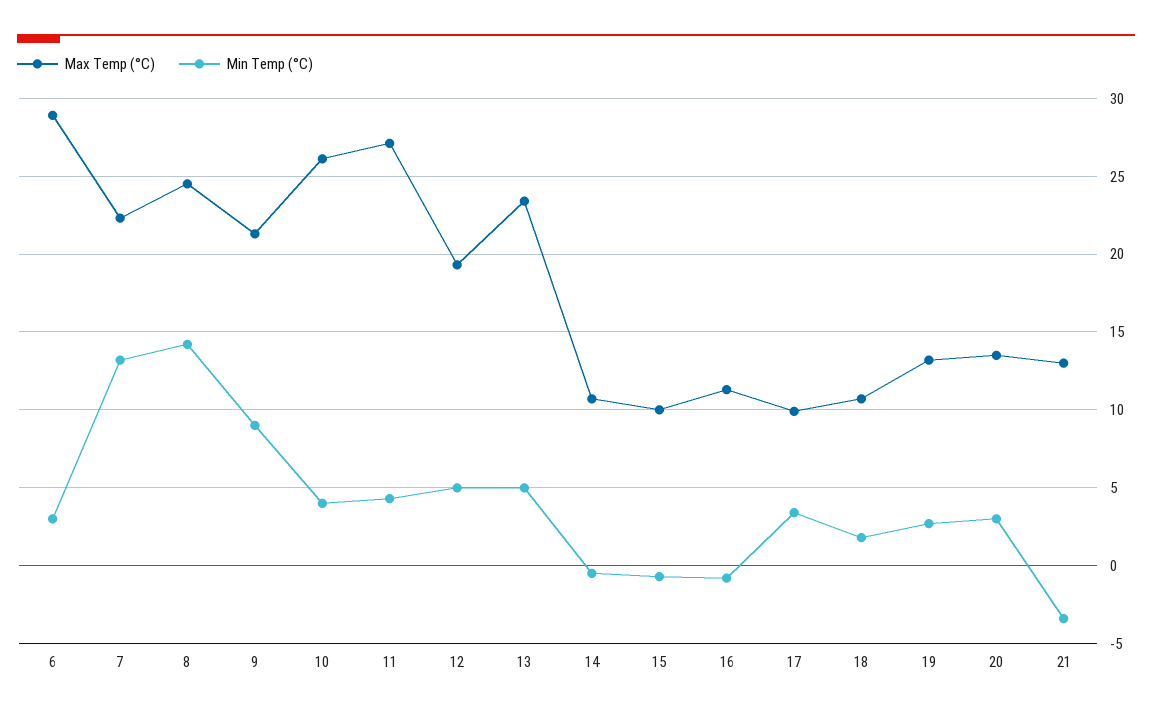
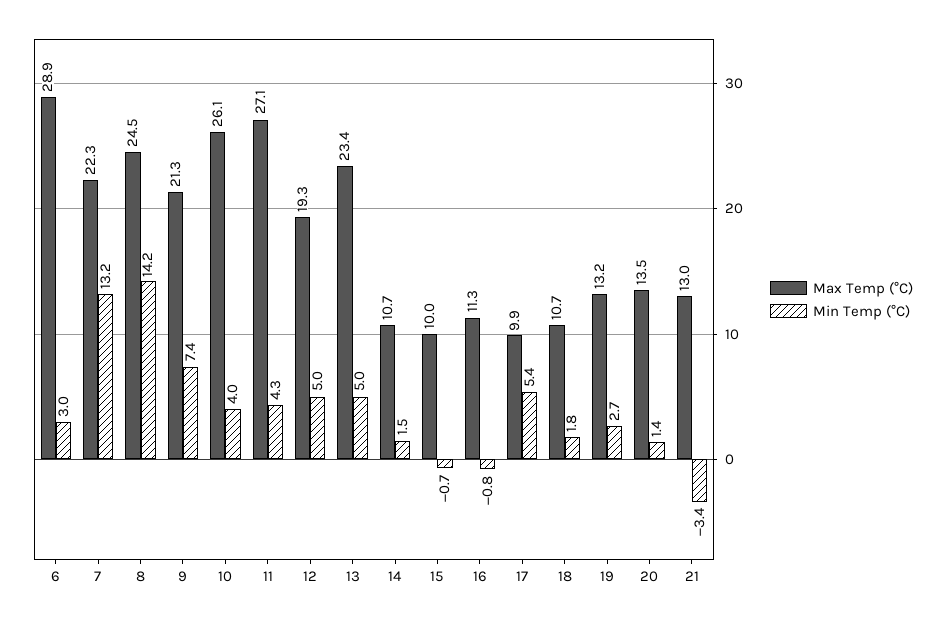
  {
    "Max Temp (°C)": {
      "6": 28.9,
      "7": 22.3,
      "8": 24.5,
      "9": 21.3,
      "10": 26.1,
      "11": 27.1,
      "12": 19.3,
      "13": 23.4,
      "14": 10.7,
      "15": 10,
      "16": 11.3,
      "17": 9.9,
      "18": 10.7,
      "19": 13.2,
      "20": 13.5,
      "21": 13
    },
    "Min Temp (°C)": {
      "6": 3,
      "7": 13.2,
      "8": 14.2,
-     "9": 9,
+     "9": 7.4,
      "10": 4,
      "11": 4.3,
      "12": 5,
      "13": 5,
-     "14": -0.5,
+     "14": 1.5,
      "15": -0.7,
      "16": -0.8,
-     "17": 3.5,
+     "17": 5.4,
      "18": 1.8,
      "19": 2.7,
-     "20": 3,
+     "20": 1.4,
      "21": -3.4
    }
  }

